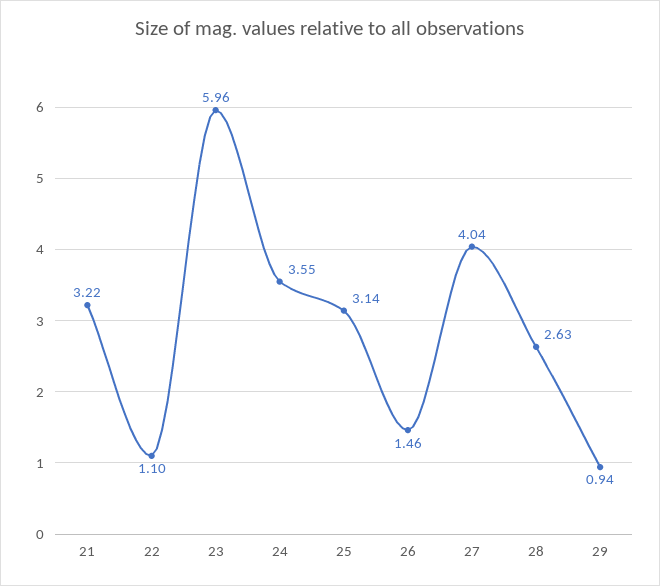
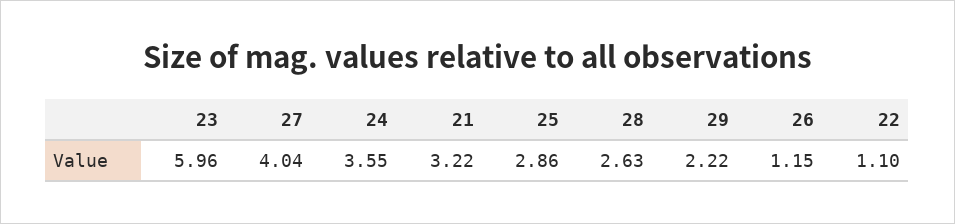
  {
    "21": 3.22,
    "22": 1.1,
    "23": 5.96,
    "24": 3.55,
-   "25": 3.14,
+   "25": 2.86,
-   "26": 1.46,
+   "26": 1.15,
    "27": 4.04,
    "28": 2.63,
-   "29": 0.94
+   "29": 2.22
  }

